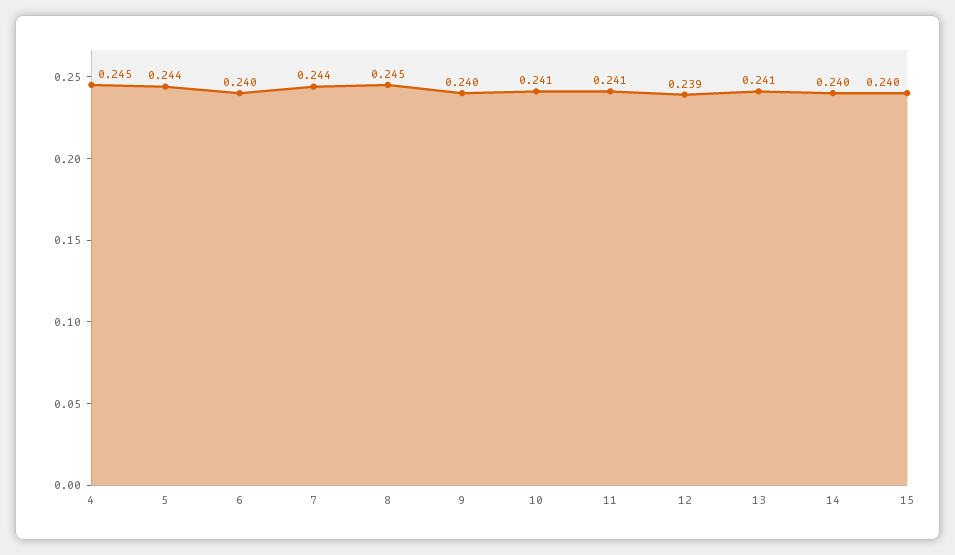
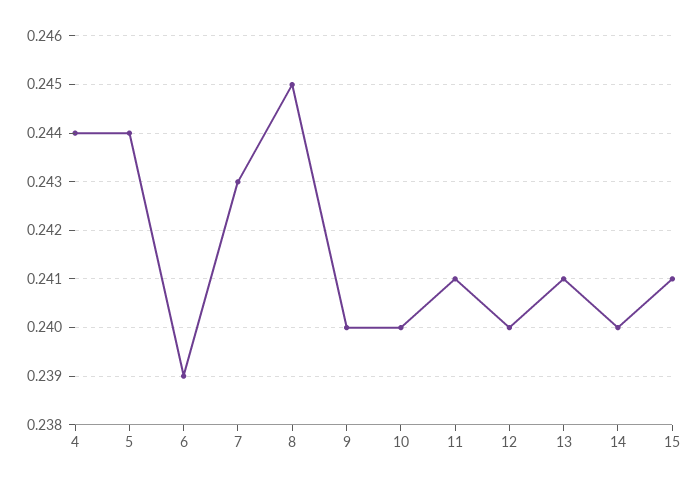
  {
-   "4": 0.245,
+   "4": 0.244,
    "5": 0.244,
-   "6": 0.24,
+   "6": 0.239,
-   "7": 0.244,
+   "7": 0.243,
    "8": 0.245,
    "9": 0.24,
-   "10": 0.241,
+   "10": 0.24,
    "11": 0.241,
-   "12": 0.239,
+   "12": 0.24,
    "13": 0.241,
    "14": 0.24,
-   "15": 0.24
+   "15": 0.241
  }

